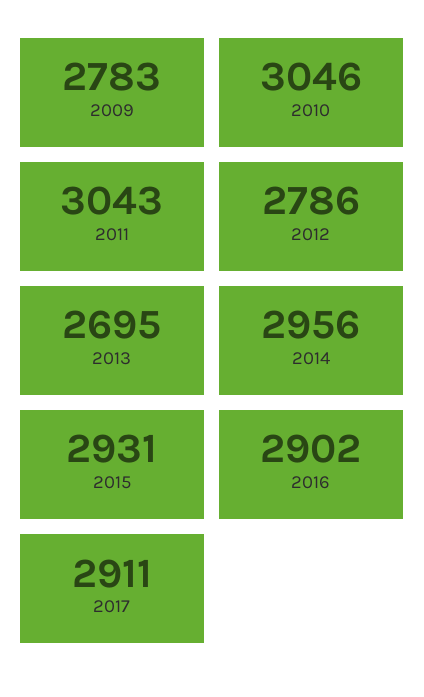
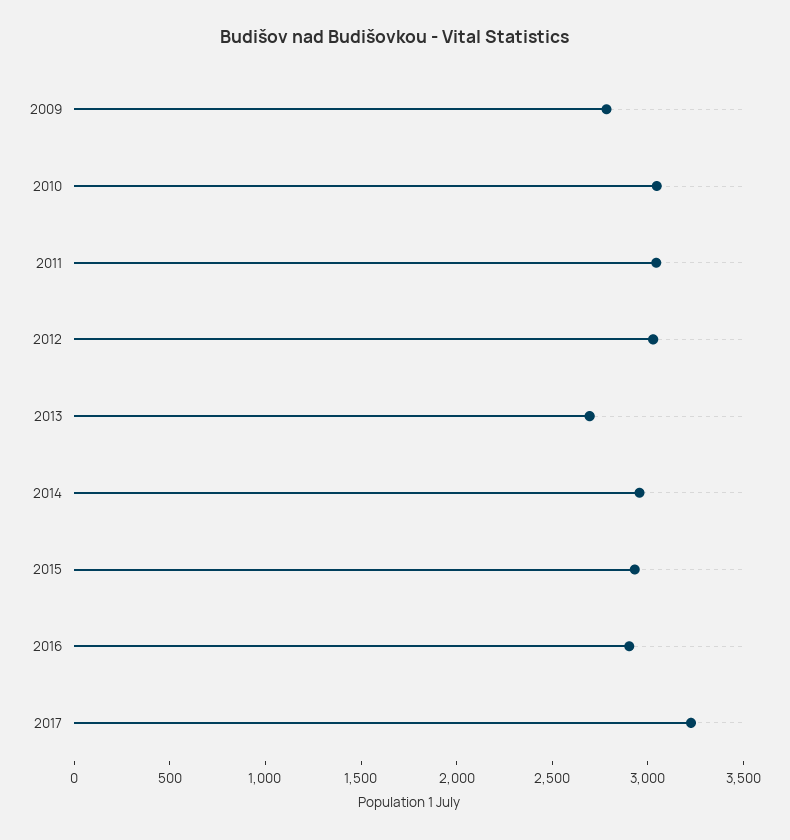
  {
    "2009": 2783,
    "2010": 3046,
    "2011": 3043,
-   "2012": 2786,
+   "2012": 3000,
    "2013": 2695,
    "2014": 2956,
    "2015": 2931,
    "2016": 2902,
-   "2017": 2911
+   "2017": 3200
  }

